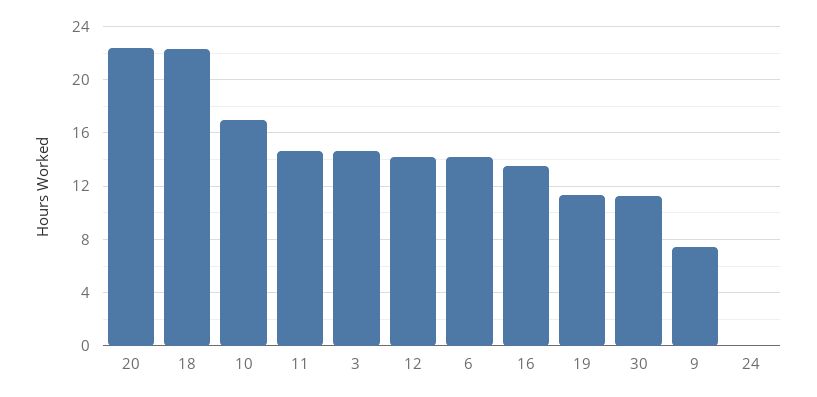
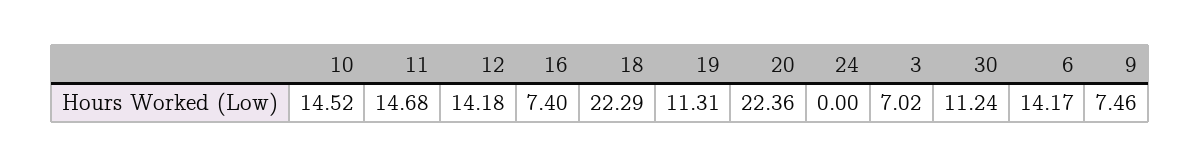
  {
    "20": 22.36,
    "18": 22.29,
-   "10": 17,
+   "10": 14.52,
    "11": 14.68,
-   "3": 14.5,
+   "3": 7.02,
    "12": 14.18,
    "6": 14.17,
-   "16": 13.5,
+   "16": 7.4,
    "19": 11.31,
    "30": 11.24,
    "9": 7.46,
    "24": 0
  }

